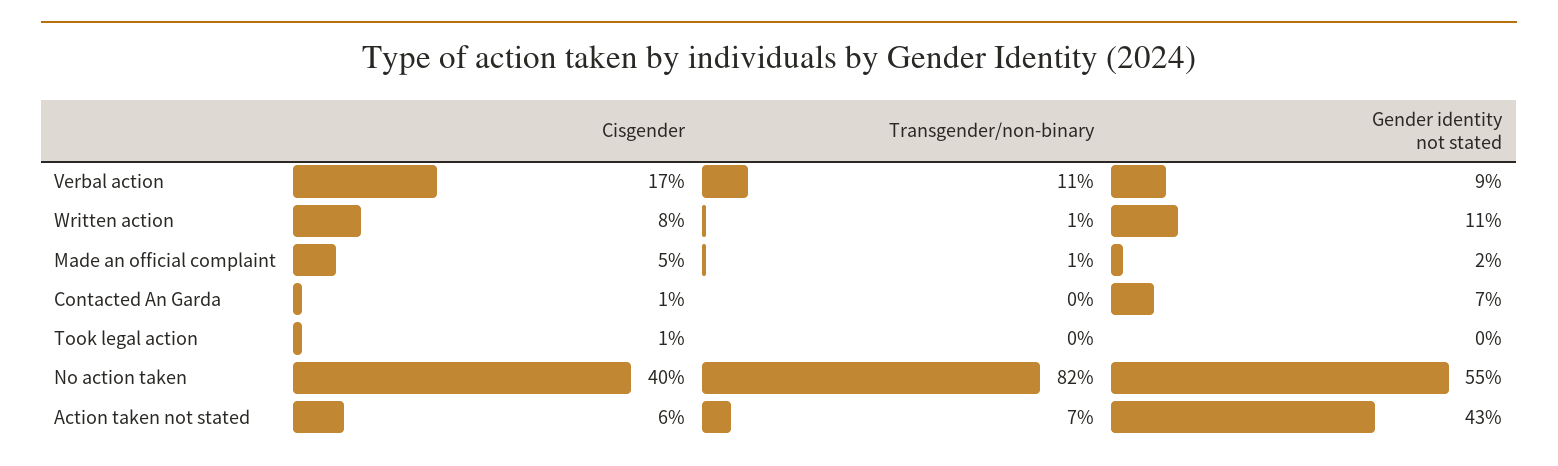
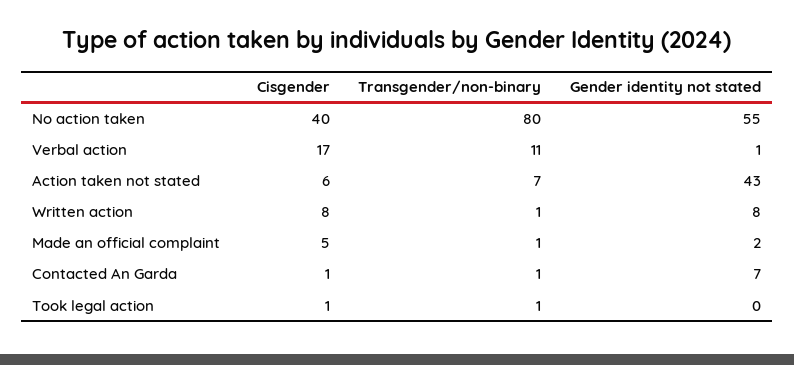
  {
    "Cisgender": {
      "Verbal action": 17,
      "Written action": 8,
      "Made an official complaint": 5,
      "Contacted An Garda": 1,
      "Took legal action": 1,
      "No action taken": 40,
      "Action taken not stated": 6
    },
    "Transgender/non-binary": {
      "Verbal action": 11,
      "Written action": 1,
      "Made an official complaint": 1,
-     "Contacted An Garda": 0,
+     "Contacted An Garda": 1,
-     "Took legal action": 0,
+     "Took legal action": 1,
-     "No action taken": 82,
+     "No action taken": 80,
      "Action taken not stated": 7
    },
    "Gender identity not stated": {
-     "Verbal action": 9,
+     "Verbal action": 1,
-     "Written action": 11,
+     "Written action": 8,
      "Made an official complaint": 2,
      "Contacted An Garda": 7,
      "Took legal action": 0,
      "No action taken": 55,
      "Action taken not stated": 43
    }
  }

